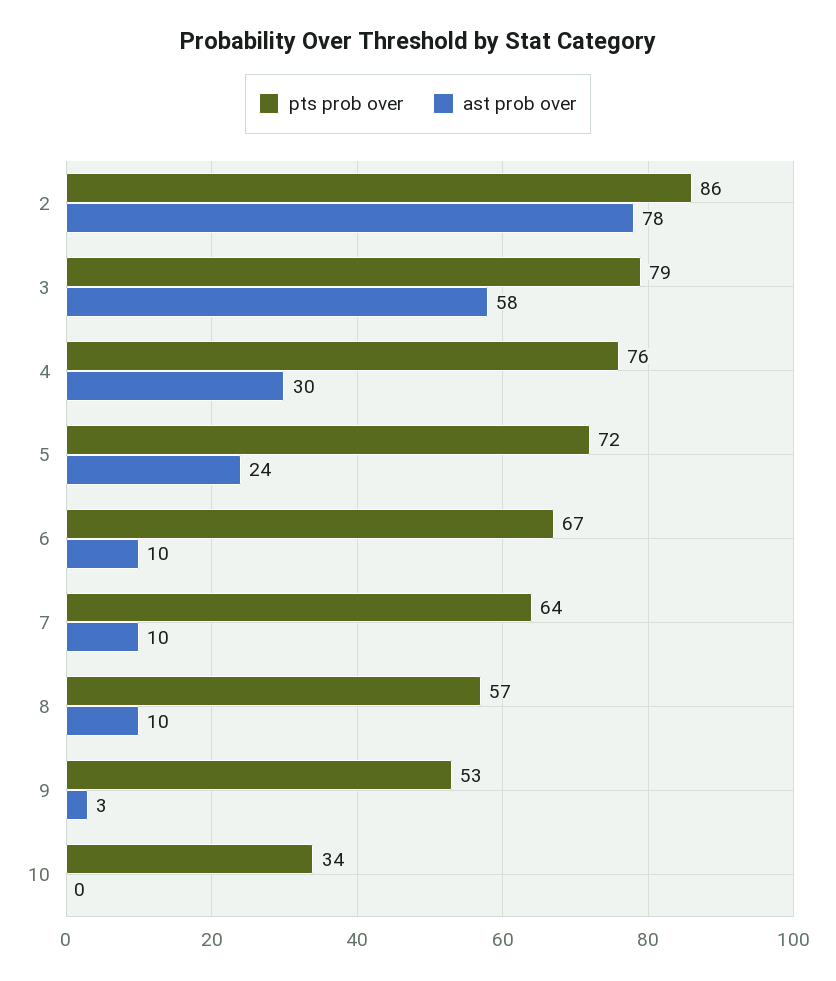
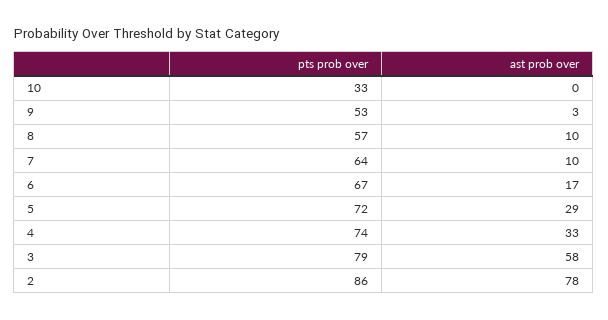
  {
    "pts prob over": {
      "2": 86,
      "3": 79,
-     "4": 76,
+     "4": 74,
      "5": 72,
      "6": 67,
      "7": 64,
      "8": 57,
      "9": 53,
-     "10": 34
+     "10": 33
    },
    "ast prob over": {
      "2": 78,
      "3": 58,
-     "4": 30,
+     "4": 33,
-     "5": 24,
+     "5": 29,
-     "6": 10,
+     "6": 17,
      "7": 10,
      "8": 10,
      "9": 3,
      "10": 0
    }
  }

